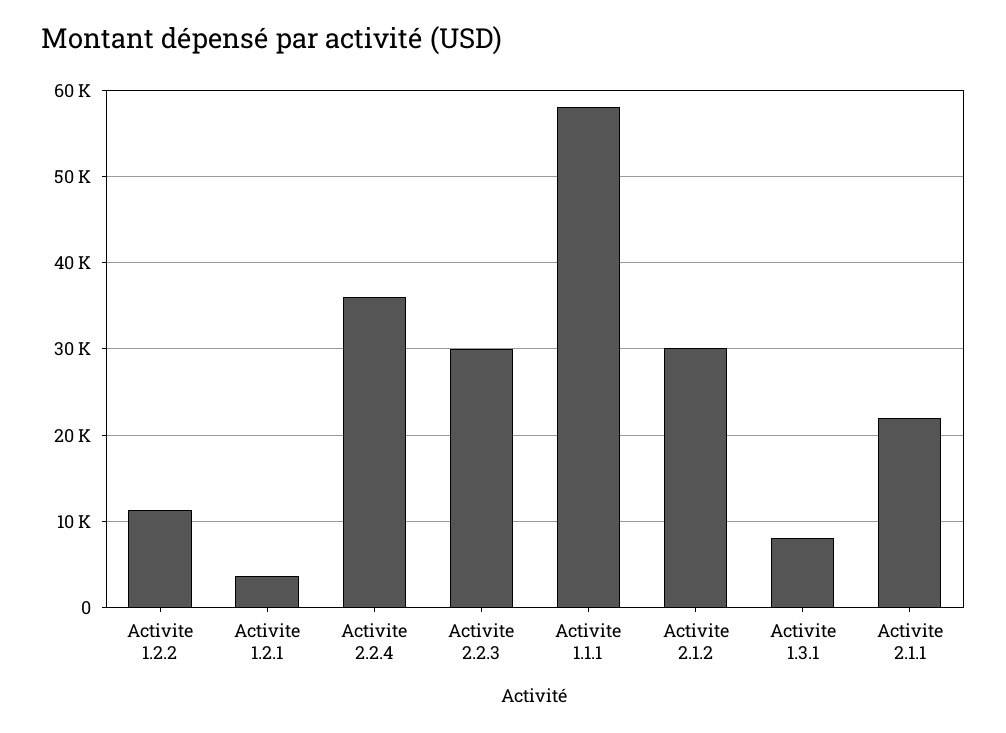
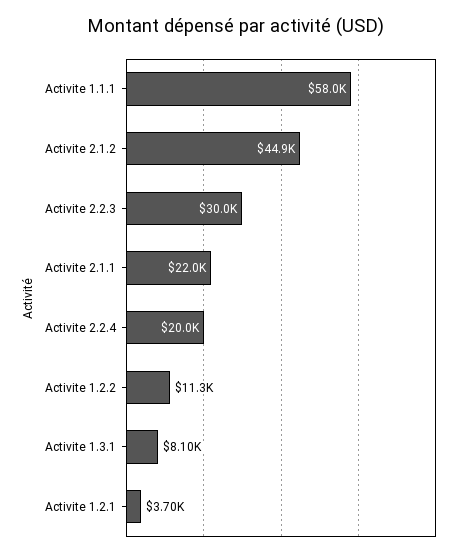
  {
    "Activite 1.2.2": 11300,
    "Activite 1.2.1": 3700,
-   "Activite 2.2.4": 36000,
+   "Activite 2.2.4": 20000,
    "Activite 2.2.3": 30000,
    "Activite 1.1.1": 58000,
-   "Activite 2.1.2": 30000,
+   "Activite 2.1.2": 44900,
    "Activite 1.3.1": 8100,
    "Activite 2.1.1": 22000
  }

